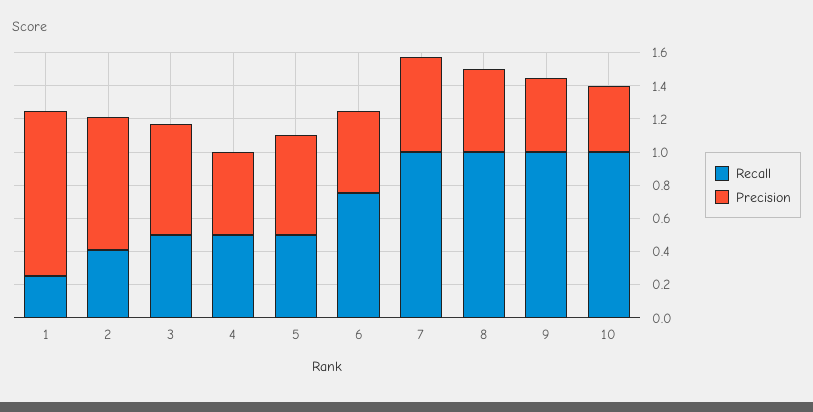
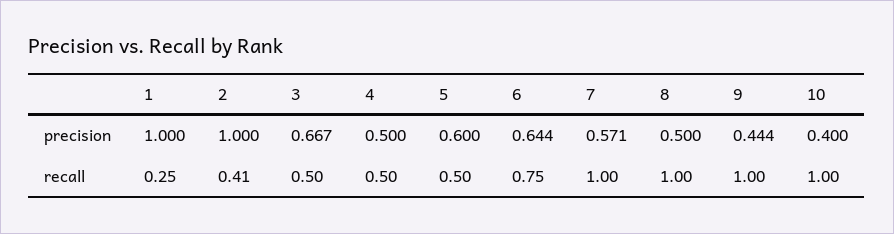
  {
    "Recall": {
      "1": 0.25,
      "2": 0.41,
      "3": 0.5,
      "4": 0.5,
      "5": 0.5,
      "6": 0.75,
      "7": 1,
      "8": 1,
      "9": 1,
      "10": 1
    },
    "Precision": {
      "1": 1,
-     "2": 0.8,
+     "2": 1,
      "3": 0.667,
      "4": 0.5,
      "5": 0.6,
-     "6": 0.5,
+     "6": 0.644,
      "7": 0.571,
      "8": 0.5,
      "9": 0.444,
      "10": 0.4
    }
  }

